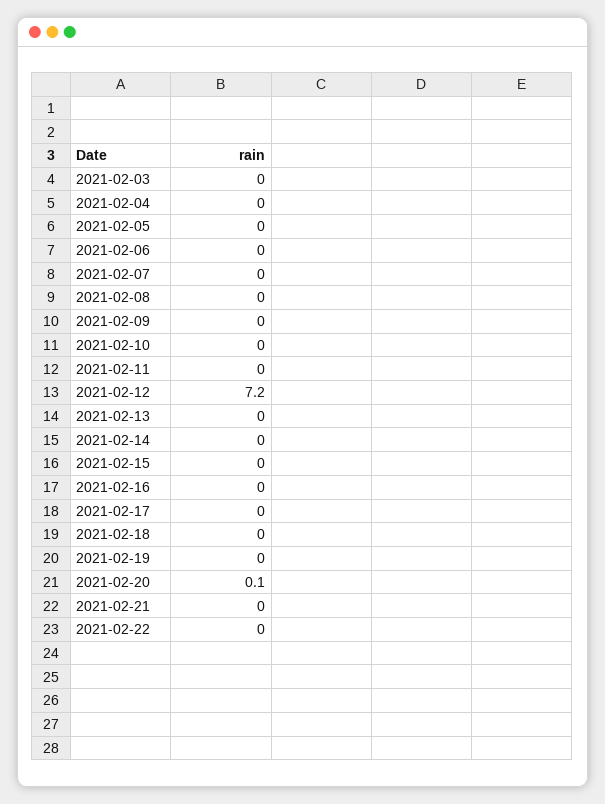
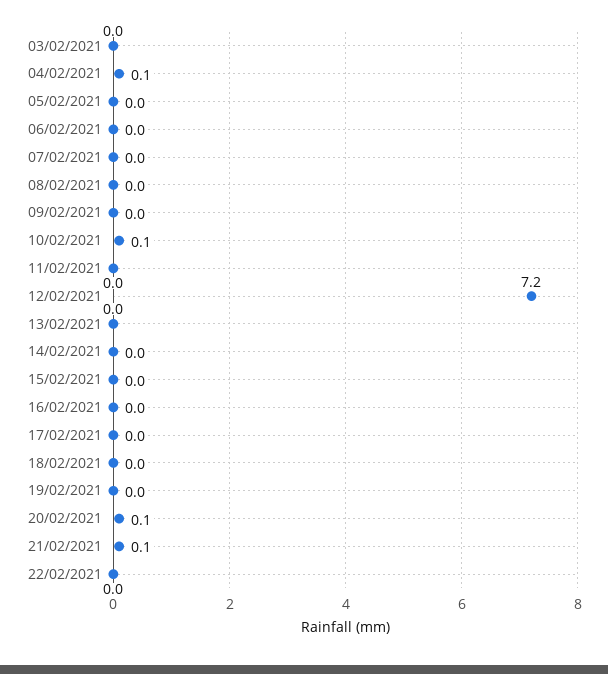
  {
    "2021-02-03": 0,
-   "2021-02-04": 0,
+   "2021-02-04": 0.1,
    "2021-02-05": 0,
    "2021-02-06": 0,
    "2021-02-07": 0,
    "2021-02-08": 0,
    "2021-02-09": 0,
-   "2021-02-10": 0,
+   "2021-02-10": 0.1,
    "2021-02-11": 0,
    "2021-02-12": 7.2,
    "2021-02-13": 0,
    "2021-02-14": 0,
    "2021-02-15": 0,
    "2021-02-16": 0,
    "2021-02-17": 0,
    "2021-02-18": 0,
    "2021-02-19": 0,
    "2021-02-20": 0.1,
-   "2021-02-21": 0,
+   "2021-02-21": 0.1,
    "2021-02-22": 0
  }

